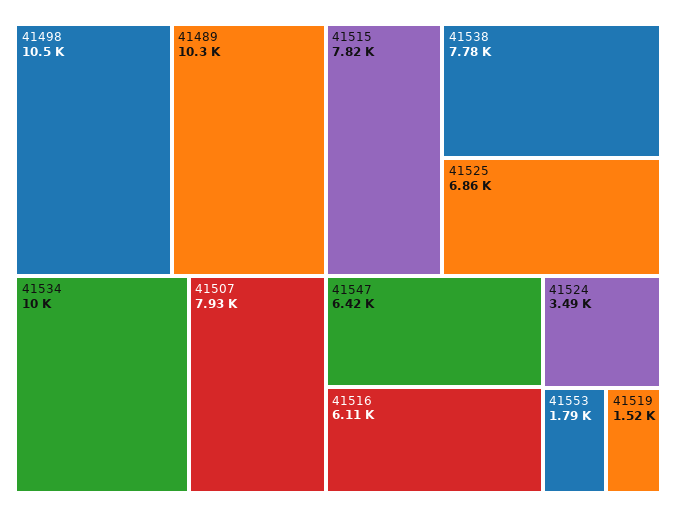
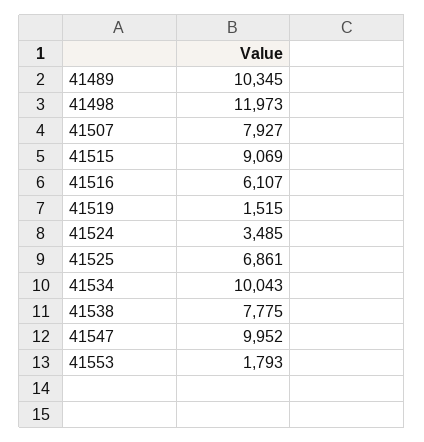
  {
-   "41498": 10500,
+   "41498": 11973,
    "41489": 10345,
    "41534": 10043,
    "41507": 7927,
-   "41515": 7820,
+   "41515": 9069,
    "41538": 7775,
    "41525": 6861,
-   "41547": 6420,
+   "41547": 9952,
    "41516": 6107,
    "41524": 3485,
    "41553": 1793,
    "41519": 1515
  }

